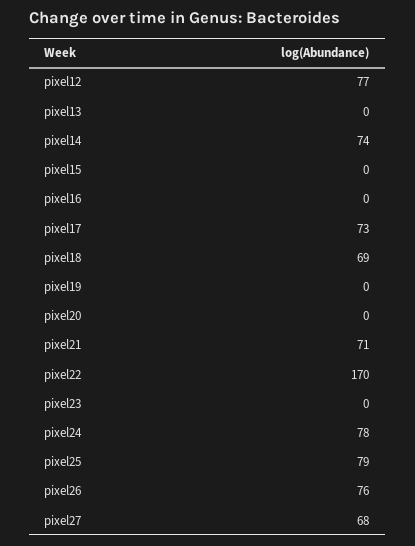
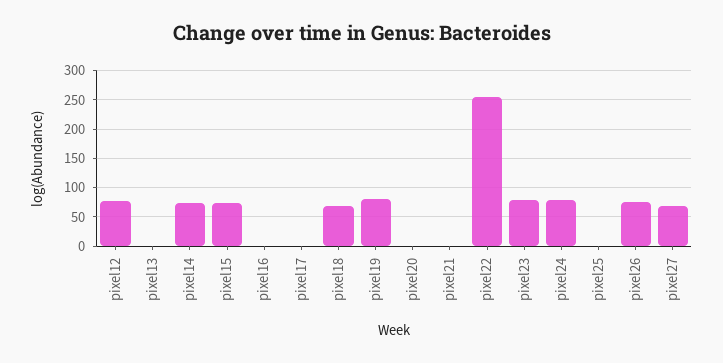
  {
    "pixel12": 77,
    "pixel13": 0,
    "pixel14": 74,
-   "pixel15": 0,
+   "pixel15": 75,
    "pixel16": 0,
-   "pixel17": 73,
+   "pixel17": 0,
    "pixel18": 69,
-   "pixel19": 0,
+   "pixel19": 75,
    "pixel20": 0,
-   "pixel21": 71,
+   "pixel21": 0,
-   "pixel22": 170,
+   "pixel22": 250,
-   "pixel23": 0,
+   "pixel23": 75,
    "pixel24": 78,
-   "pixel25": 79,
+   "pixel25": 0,
    "pixel26": 76,
    "pixel27": 68
  }

